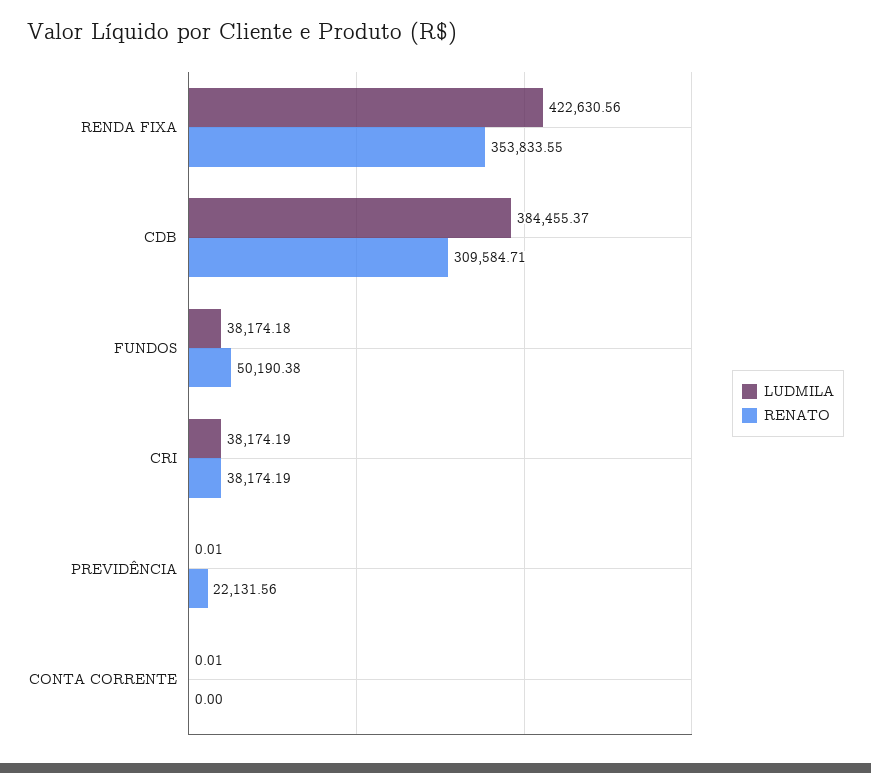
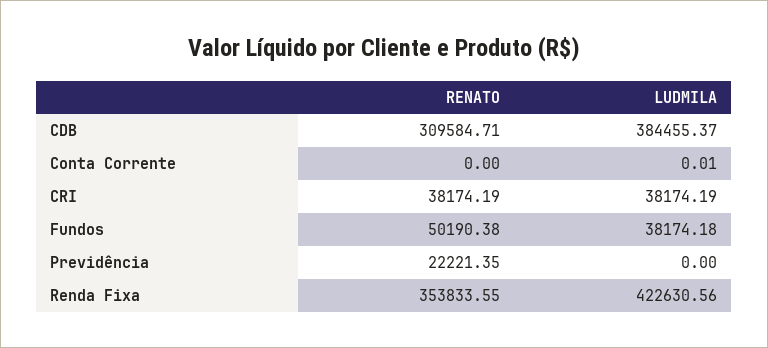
  {
    "LUDMILA": {
      "RENDA FIXA": 422630.56,
      "CDB": 384455.37,
      "FUNDOS": 38174.18,
      "CRI": 38174.19,
-     "PREVIDÊNCIA": 0.01,
+     "PREVIDÊNCIA": 0,
      "CONTA CORRENTE": 0.01
    },
    "RENATO": {
      "RENDA FIXA": 353833.55,
      "CDB": 309584.71,
      "FUNDOS": 50190.38,
      "CRI": 38174.19,
-     "PREVIDÊNCIA": 22131.56,
+     "PREVIDÊNCIA": 22221.35,
      "CONTA CORRENTE": 0
    }
  }

